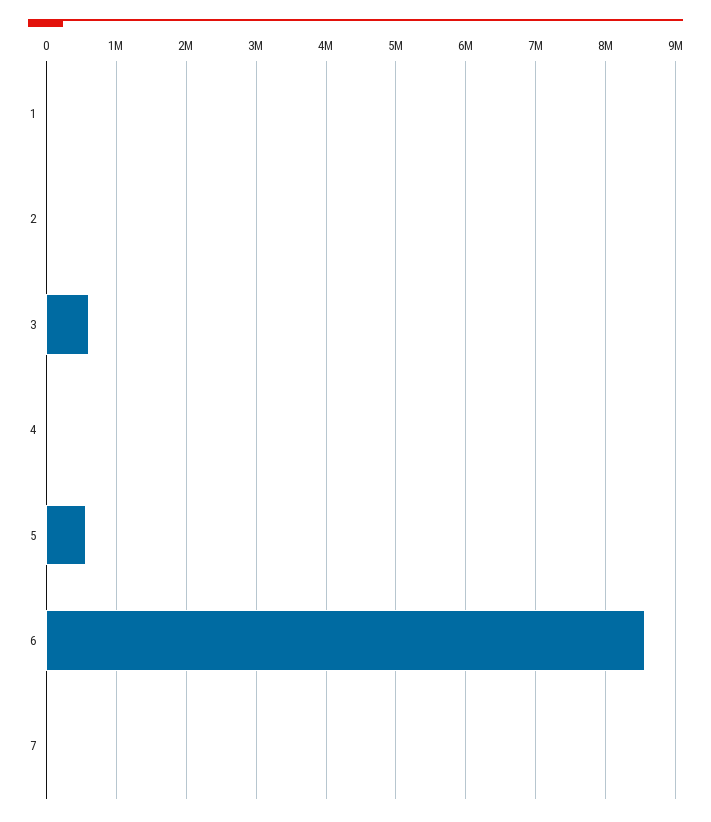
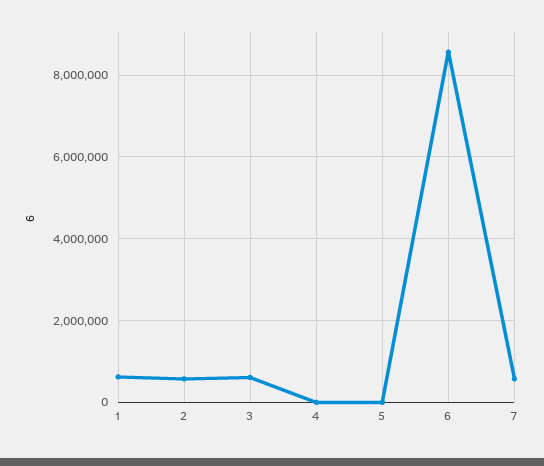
  {
-   "1": 0,
+   "1": 600000,
-   "2": 0,
+   "2": 600000,
    "3": 600000,
    "4": 0,
-   "5": 600000,
+   "5": 0,
    "6": 8600000,
-   "7": 0
+   "7": 600000
  }

